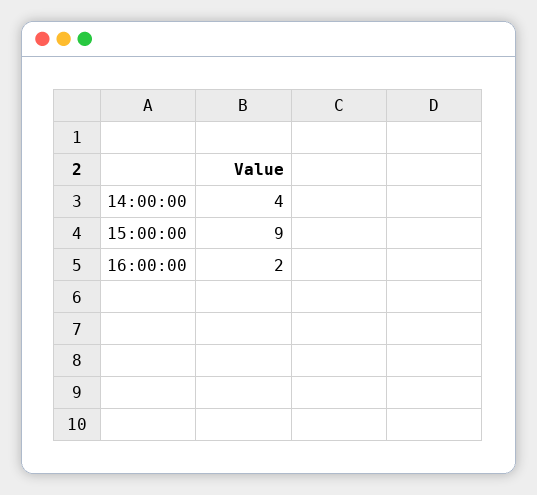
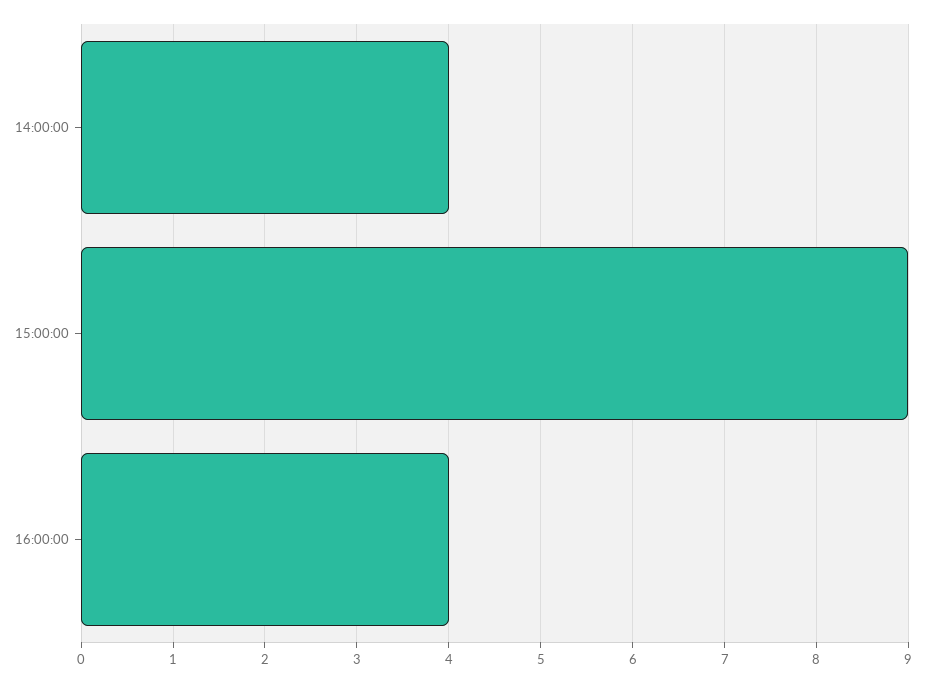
  {
    "14:00:00": 4,
    "15:00:00": 9,
-   "16:00:00": 2
+   "16:00:00": 4
  }

